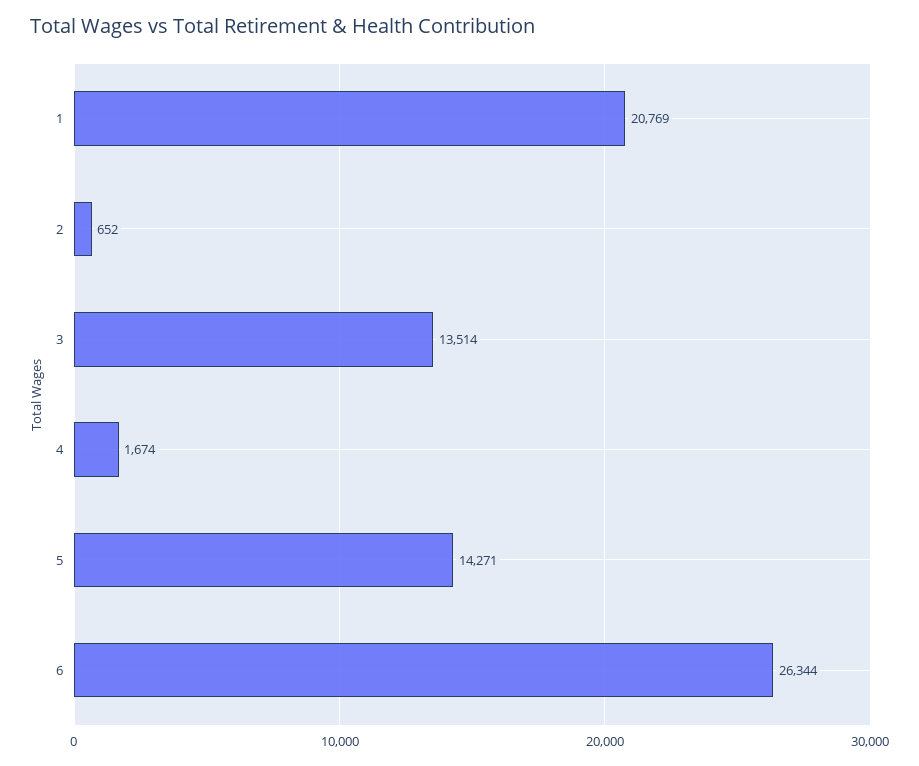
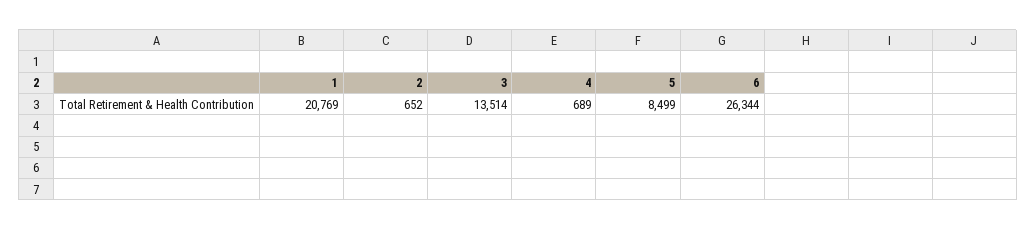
  {
    "1": 20769,
    "2": 652,
    "3": 13514,
-   "4": 1674,
+   "4": 689,
-   "5": 14271,
+   "5": 8499,
    "6": 26344
  }

